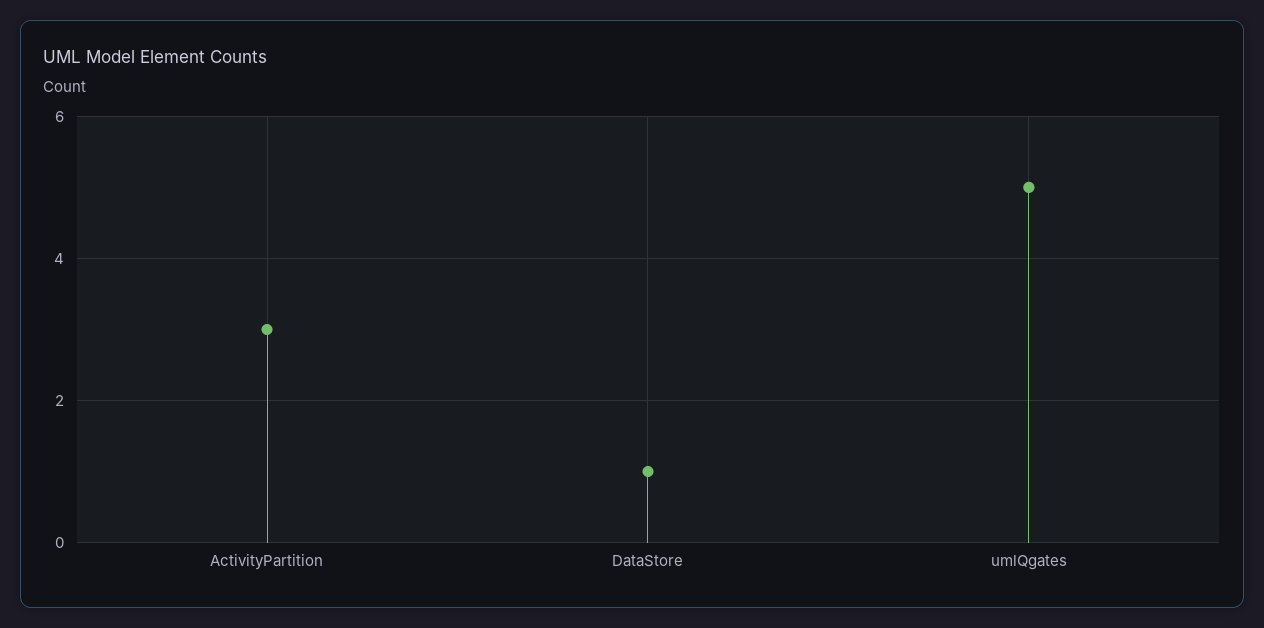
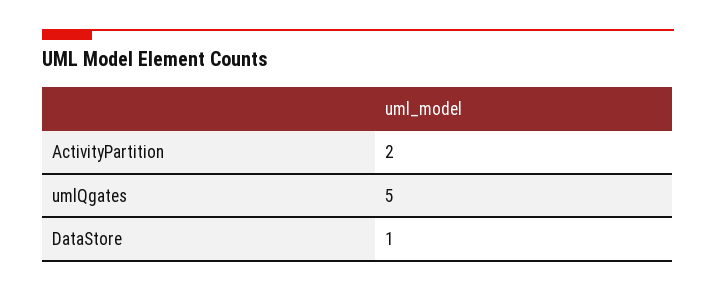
  {
-   "ActivityPartition": 3,
+   "ActivityPartition": 2,
    "DataStore": 1,
    "umlQgates": 5
  }

